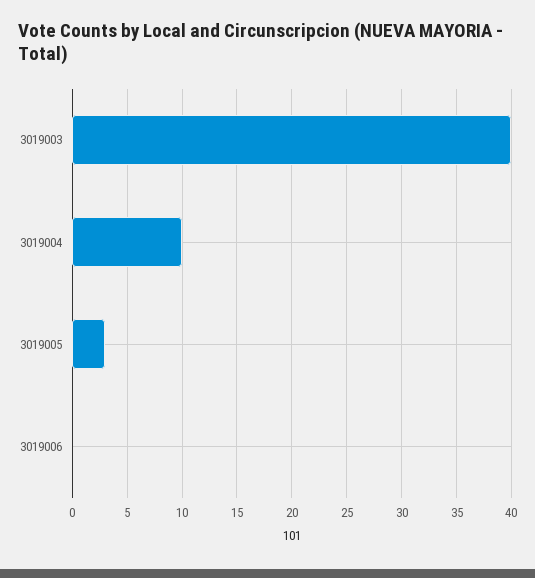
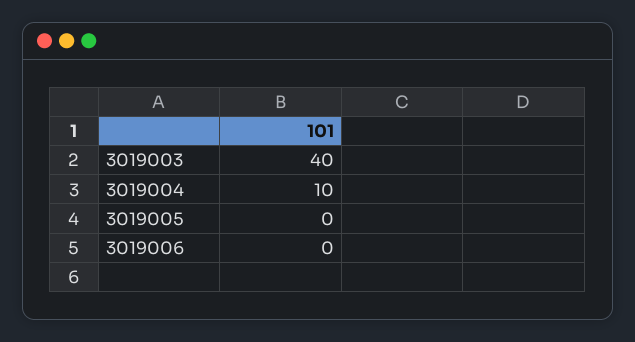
  {
    "3019003": 40,
    "3019004": 10,
-   "3019005": 3,
+   "3019005": 0,
    "3019006": 0
  }

